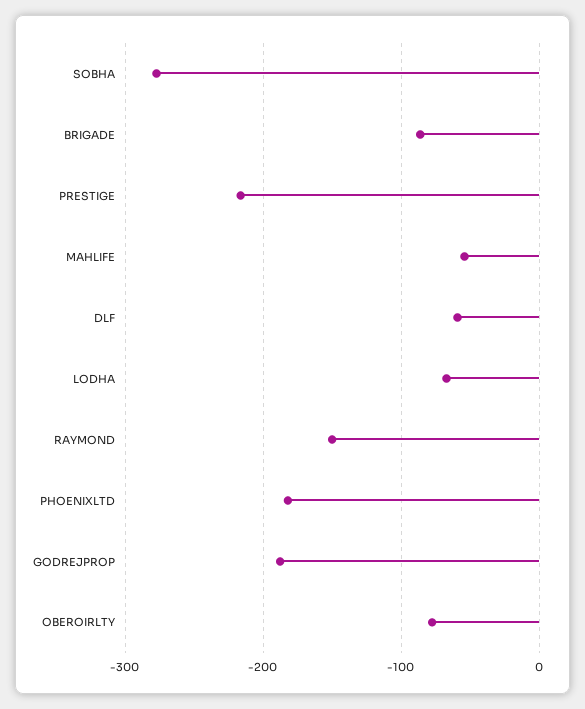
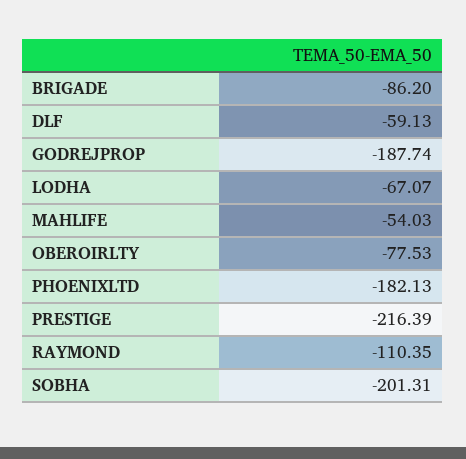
  {
-   "SOBHA": -280,
+   "SOBHA": -201.31,
    "BRIGADE": -86.2,
    "PRESTIGE": -216.39,
    "MAHLIFE": -54.03,
    "DLF": -59.13,
    "LODHA": -67.07,
-   "RAYMOND": -150,
+   "RAYMOND": -110.35,
    "PHOENIXLTD": -182.13,
    "GODREJPROP": -187.74,
    "OBEROIRLTY": -77.53
  }

